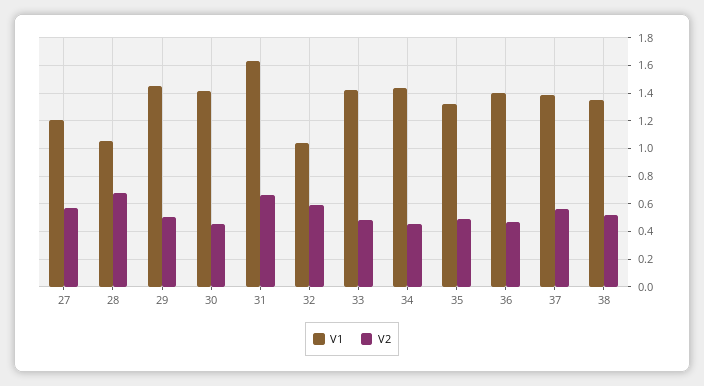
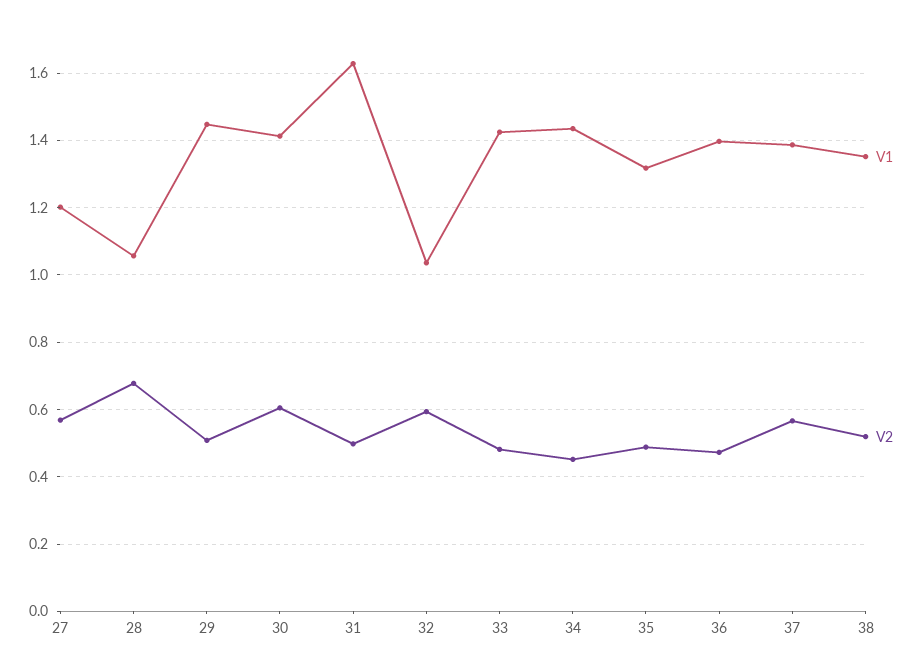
  {
    "V1": {
      "27": 1.2,
      "28": 1.06,
      "29": 1.44,
      "30": 1.42,
      "31": 1.62,
      "32": 1.04,
      "33": 1.42,
      "34": 1.44,
      "35": 1.32,
      "36": 1.4,
      "37": 1.38,
      "38": 1.36
    },
    "V2": {
      "27": 0.56,
      "28": 0.68,
      "29": 0.5,
-     "30": 0.45,
+     "30": 0.6,
-     "31": 0.65,
+     "31": 0.5,
      "32": 0.6,
      "33": 0.48,
      "34": 0.46,
      "35": 0.48,
      "36": 0.48,
      "37": 0.56,
      "38": 0.52
    }
  }

